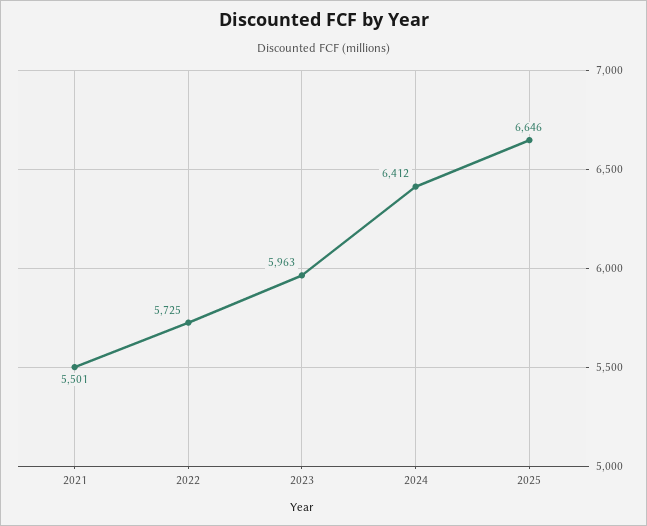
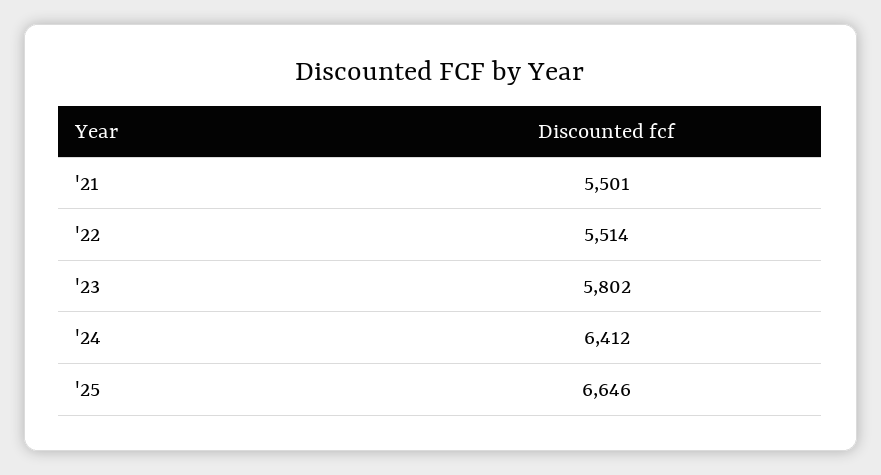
  {
    "2021": 5501,
-   "2022": 5725,
+   "2022": 5514,
-   "2023": 5963,
+   "2023": 5802,
    "2024": 6412,
    "2025": 6646
  }

